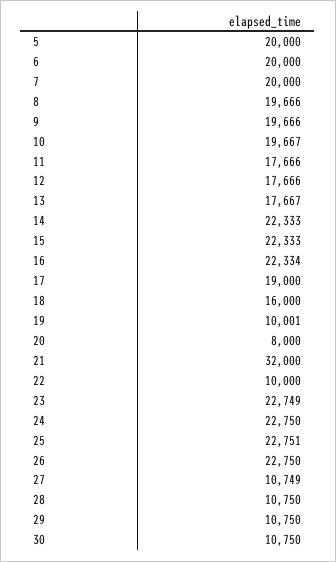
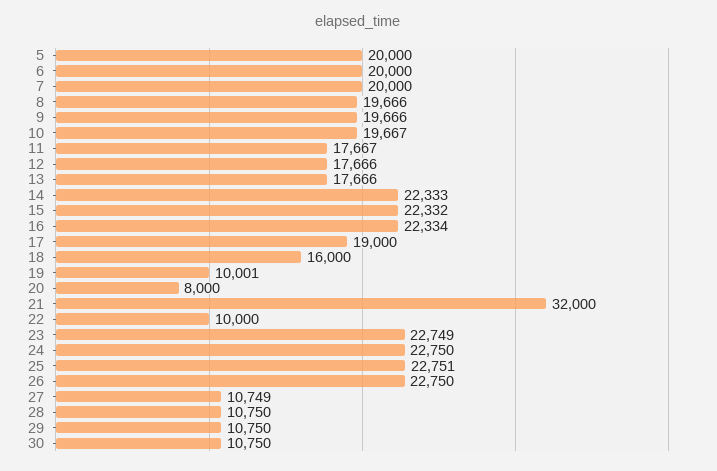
  {
    "5": 20000,
    "6": 20000,
    "7": 20000,
    "8": 19666,
    "9": 19666,
    "10": 19667,
-   "11": 17666,
+   "11": 17667,
    "12": 17666,
-   "13": 17667,
+   "13": 17666,
    "14": 22333,
-   "15": 22333,
+   "15": 22332,
    "16": 22334,
    "17": 19000,
    "18": 16000,
    "19": 10001,
    "20": 8000,
    "21": 32000,
    "22": 10000,
    "23": 22749,
    "24": 22750,
    "25": 22751,
    "26": 22750,
    "27": 10749,
    "28": 10750,
    "29": 10750,
    "30": 10750
  }

